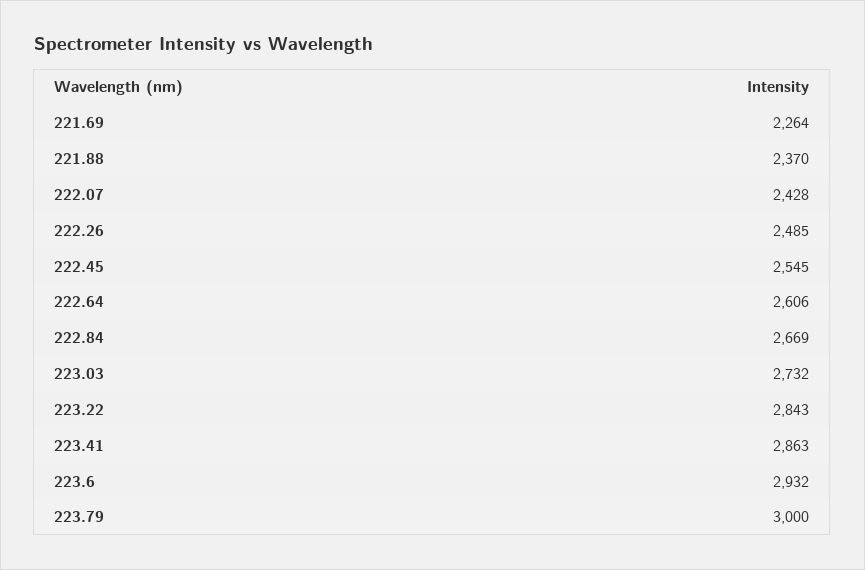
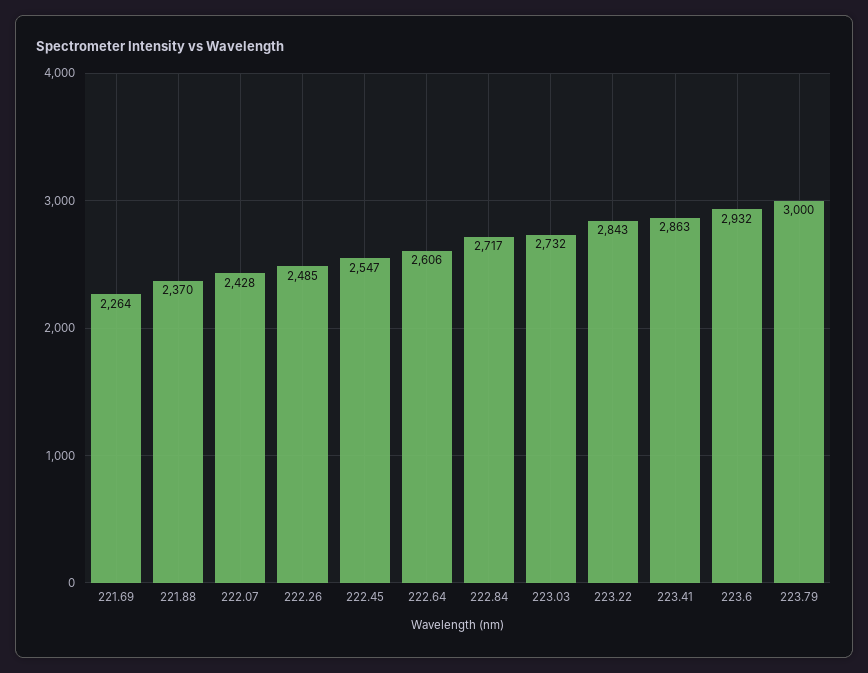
  {
    "221.69": 2264,
    "221.88": 2370,
    "222.07": 2428,
    "222.26": 2485,
-   "222.45": 2545,
+   "222.45": 2547,
    "222.64": 2606,
-   "222.84": 2669,
+   "222.84": 2717,
    "223.03": 2732,
    "223.22": 2843,
    "223.41": 2863,
    "223.6": 2932,
    "223.79": 3000
  }

